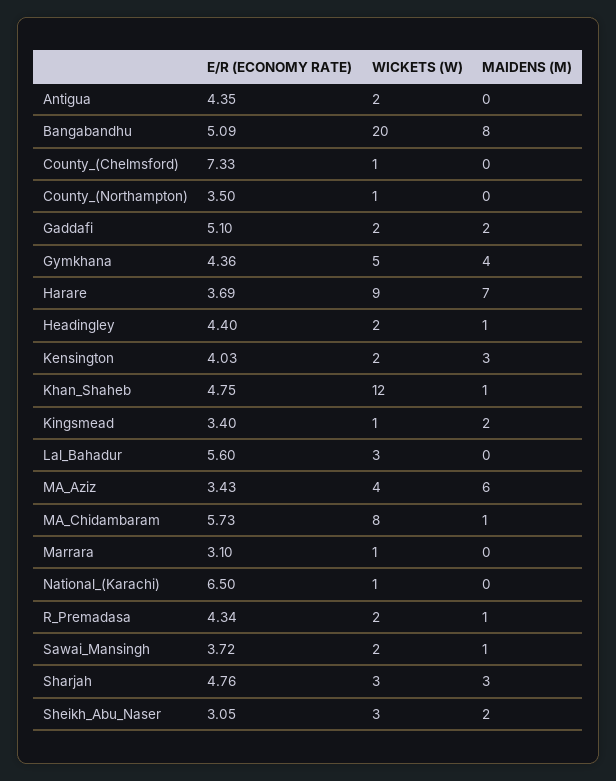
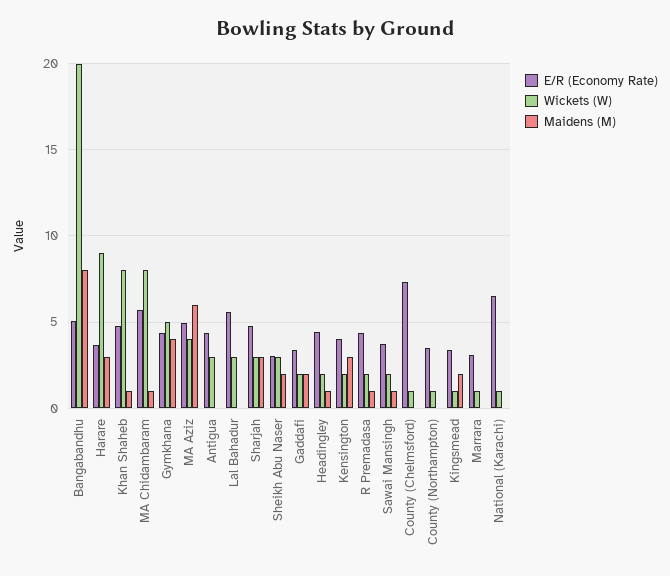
  {
    "E/R (ECONOMY RATE)": {
      "Antigua": 4.35,
      "Bangabandhu": 5.09,
      "County_(Chelmsford)": 7.33,
      "County_(Northampton)": 3.5,
-     "Gaddafi": 5.1,
+     "Gaddafi": 3.5,
      "Gymkhana": 4.36,
      "Harare": 3.69,
      "Headingley": 4.4,
      "Kensington": 4.03,
      "Khan_Shaheb": 4.75,
      "Kingsmead": 3.4,
      "Lal_Bahadur": 5.6,
-     "MA_Aziz": 3.43,
+     "MA_Aziz": 5,
      "MA_Chidambaram": 5.73,
      "Marrara": 3.1,
      "National_(Karachi)": 6.5,
      "R_Premadasa": 4.34,
      "Sawai_Mansingh": 3.72,
      "Sharjah": 4.76,
      "Sheikh_Abu_Naser": 3.05
    },
    "WICKETS (W)": {
-     "Antigua": 2,
+     "Antigua": 3,
      "Bangabandhu": 20,
      "County_(Chelmsford)": 1,
      "County_(Northampton)": 1,
      "Gaddafi": 2,
      "Gymkhana": 5,
      "Harare": 9,
      "Headingley": 2,
      "Kensington": 2,
-     "Khan_Shaheb": 12,
+     "Khan_Shaheb": 8,
      "Kingsmead": 1,
      "Lal_Bahadur": 3,
      "MA_Aziz": 4,
      "MA_Chidambaram": 8,
      "Marrara": 1,
      "National_(Karachi)": 1,
      "R_Premadasa": 2,
      "Sawai_Mansingh": 2,
      "Sharjah": 3,
      "Sheikh_Abu_Naser": 3
    },
    "MAIDENS (M)": {
      "Antigua": 0,
      "Bangabandhu": 8,
      "County_(Chelmsford)": 0,
      "County_(Northampton)": 0,
      "Gaddafi": 2,
      "Gymkhana": 4,
-     "Harare": 7,
+     "Harare": 3,
      "Headingley": 1,
      "Kensington": 3,
      "Khan_Shaheb": 1,
      "Kingsmead": 2,
      "Lal_Bahadur": 0,
      "MA_Aziz": 6,
      "MA_Chidambaram": 1,
      "Marrara": 0,
      "National_(Karachi)": 0,
      "R_Premadasa": 1,
      "Sawai_Mansingh": 1,
      "Sharjah": 3,
      "Sheikh_Abu_Naser": 2
    }
  }

